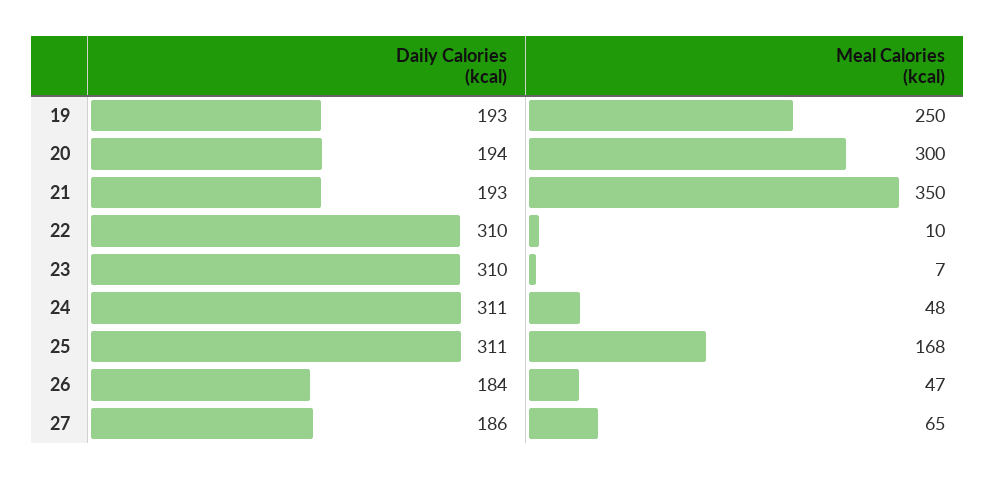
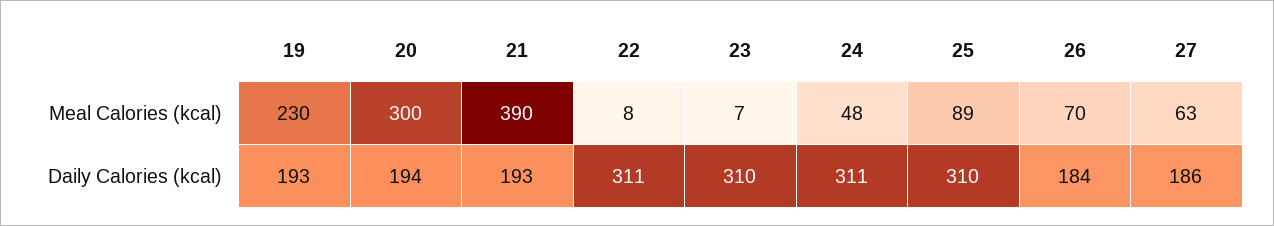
  {
    "Daily Calories (kcal)": {
      "19": 193,
      "20": 194,
      "21": 193,
-     "22": 310,
+     "22": 311,
      "23": 310,
      "24": 311,
-     "25": 311,
+     "25": 310,
      "26": 184,
      "27": 186
    },
    "Meal Calories (kcal)": {
-     "19": 250,
+     "19": 230,
      "20": 300,
-     "21": 350,
+     "21": 390,
-     "22": 10,
+     "22": 8,
      "23": 7,
      "24": 48,
-     "25": 168,
+     "25": 89,
-     "26": 47,
+     "26": 70,
-     "27": 65
+     "27": 63
    }
  }

